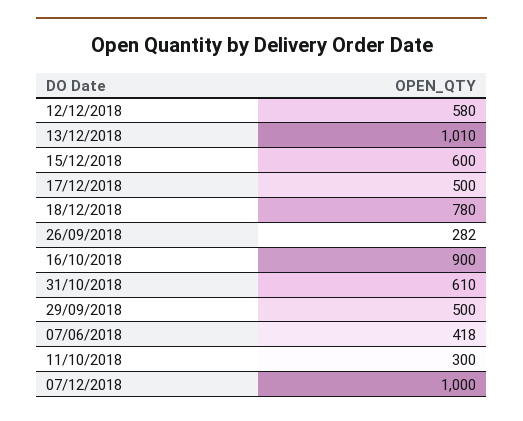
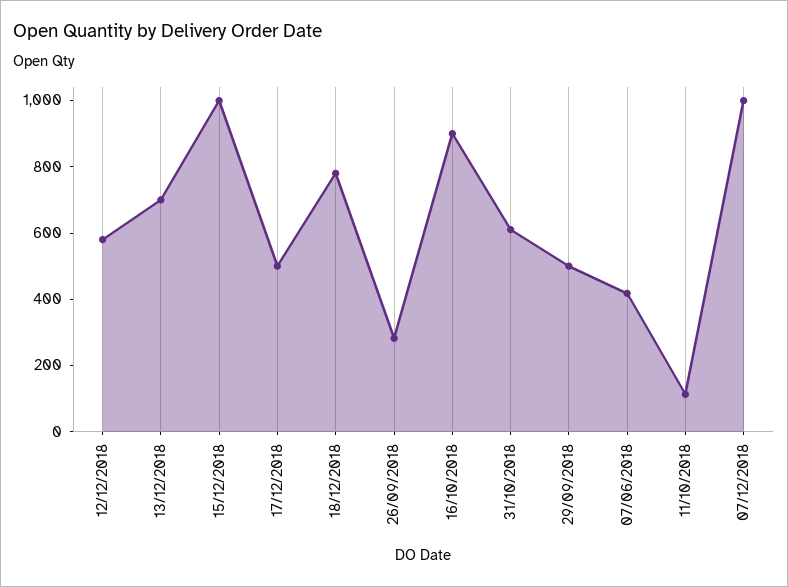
  {
    "12/12/2018": 580,
-   "13/12/2018": 1010,
+   "13/12/2018": 700,
-   "15/12/2018": 600,
+   "15/12/2018": 1000,
    "17/12/2018": 500,
    "18/12/2018": 780,
    "26/09/2018": 282,
    "16/10/2018": 900,
    "31/10/2018": 610,
    "29/09/2018": 500,
    "07/06/2018": 418,
-   "11/10/2018": 300,
+   "11/10/2018": 100,
    "07/12/2018": 1000
  }

